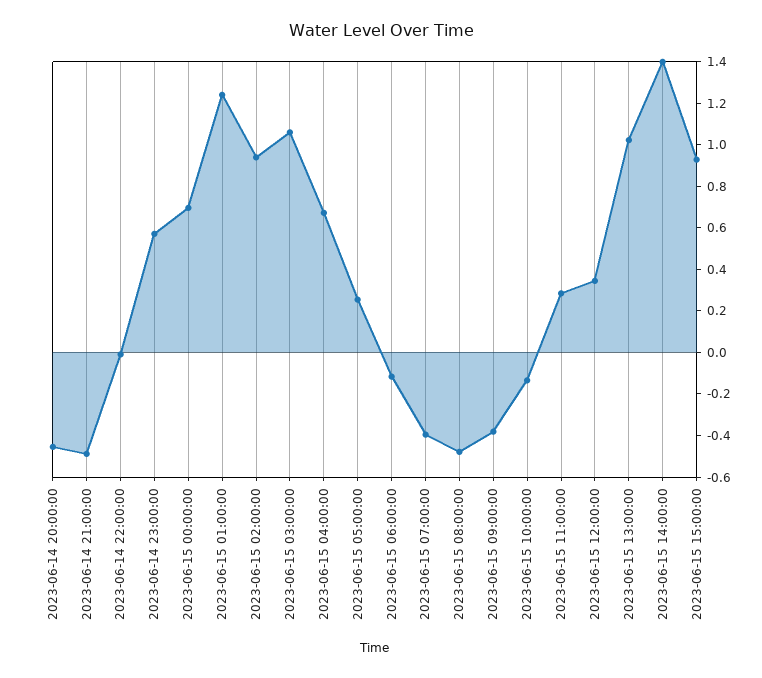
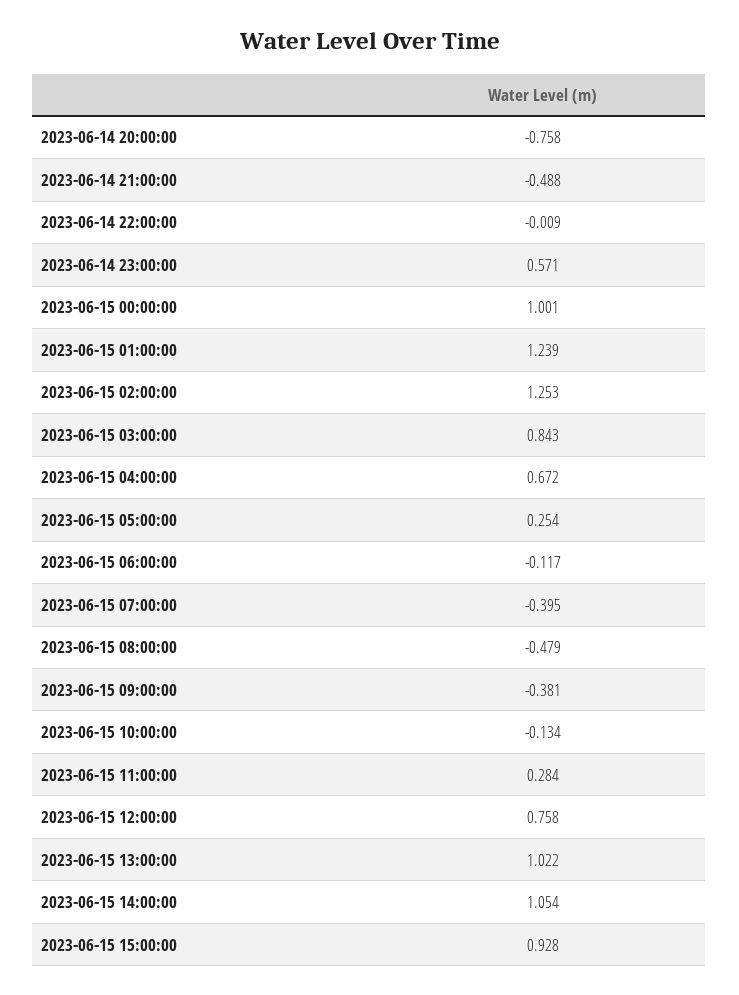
  {
-   "2023-06-14 20:00:00": -0.45,
+   "2023-06-14 20:00:00": -0.758,
    "2023-06-14 21:00:00": -0.488,
    "2023-06-14 22:00:00": -0.009,
    "2023-06-14 23:00:00": 0.571,
-   "2023-06-15 00:00:00": 0.7,
+   "2023-06-15 00:00:00": 1.001,
    "2023-06-15 01:00:00": 1.239,
-   "2023-06-15 02:00:00": 0.95,
+   "2023-06-15 02:00:00": 1.253,
-   "2023-06-15 03:00:00": 1.05,
+   "2023-06-15 03:00:00": 0.843,
    "2023-06-15 04:00:00": 0.672,
    "2023-06-15 05:00:00": 0.254,
    "2023-06-15 06:00:00": -0.117,
    "2023-06-15 07:00:00": -0.395,
    "2023-06-15 08:00:00": -0.479,
    "2023-06-15 09:00:00": -0.381,
    "2023-06-15 10:00:00": -0.134,
    "2023-06-15 11:00:00": 0.284,
-   "2023-06-15 12:00:00": 0.35,
+   "2023-06-15 12:00:00": 0.758,
    "2023-06-15 13:00:00": 1.022,
-   "2023-06-15 14:00:00": 1.4,
+   "2023-06-15 14:00:00": 1.054,
    "2023-06-15 15:00:00": 0.928
  }

